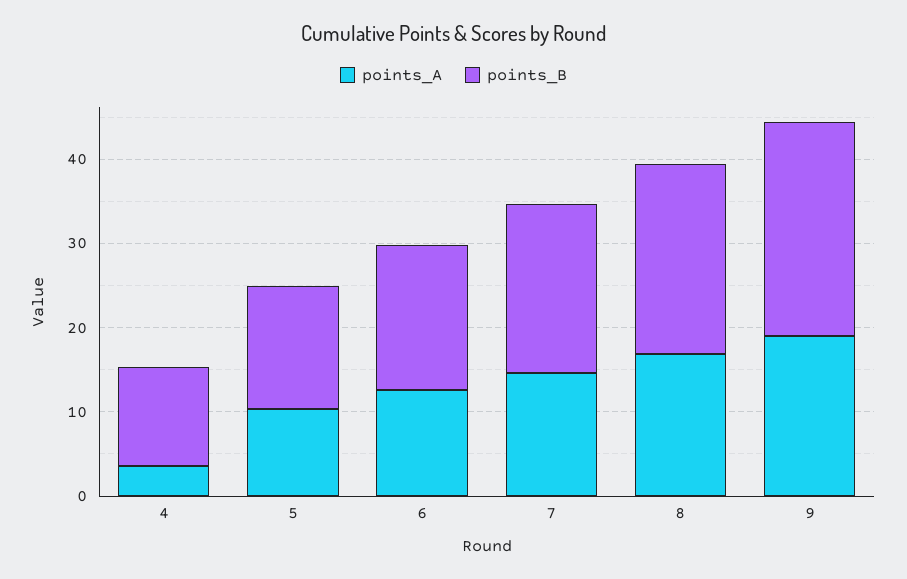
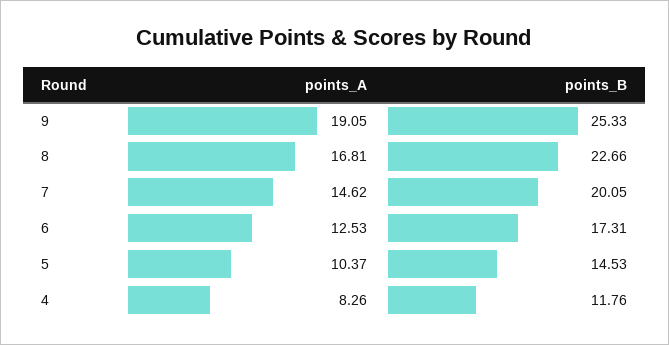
  {
    "points_A": {
-     "4": 4,
+     "4": 8.26,
      "5": 10.37,
      "6": 12.53,
      "7": 14.62,
      "8": 16.81,
      "9": 19.05
    },
    "points_B": {
      "4": 11.76,
      "5": 14.53,
      "6": 17.31,
      "7": 20.05,
      "8": 22.66,
      "9": 25.33
    }
  }

